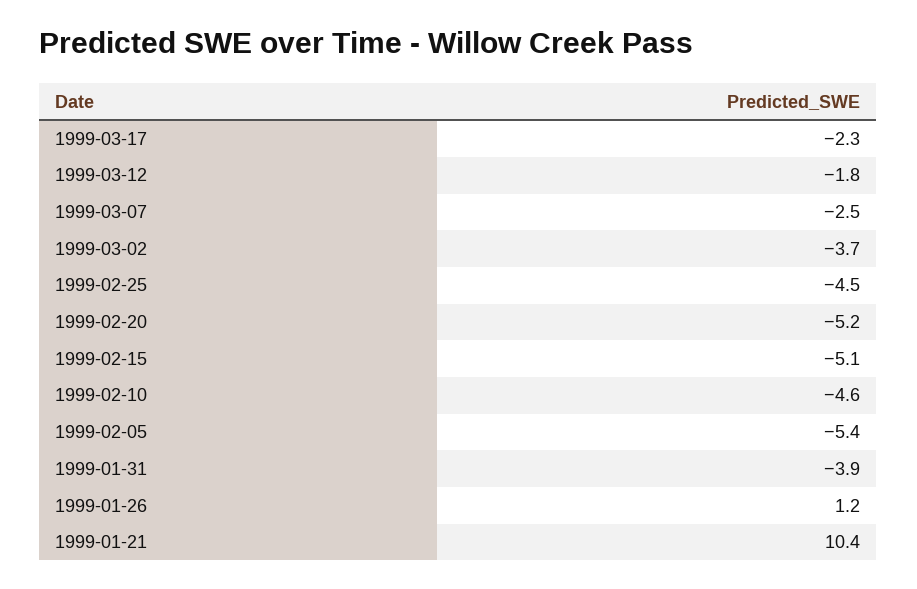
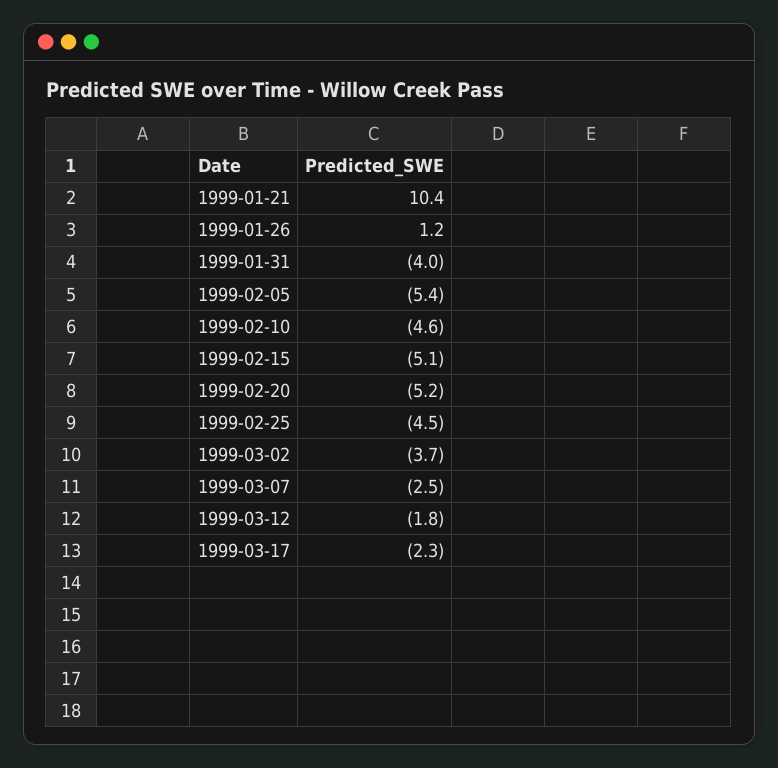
  {
    "1999-03-17": -2.3,
    "1999-03-12": -1.8,
    "1999-03-07": -2.5,
    "1999-03-02": -3.7,
    "1999-02-25": -4.5,
    "1999-02-20": -5.2,
    "1999-02-15": -5.1,
    "1999-02-10": -4.6,
    "1999-02-05": -5.4,
-   "1999-01-31": -3.9,
+   "1999-01-31": -4,
    "1999-01-26": 1.2,
    "1999-01-21": 10.4
  }

